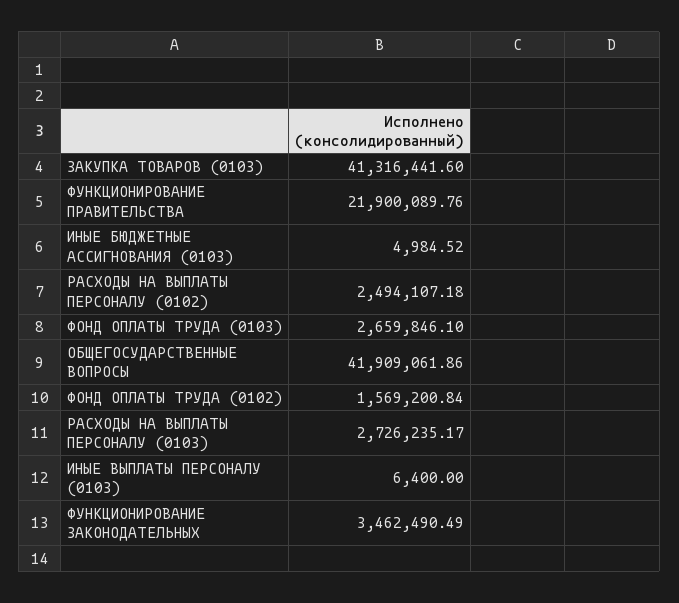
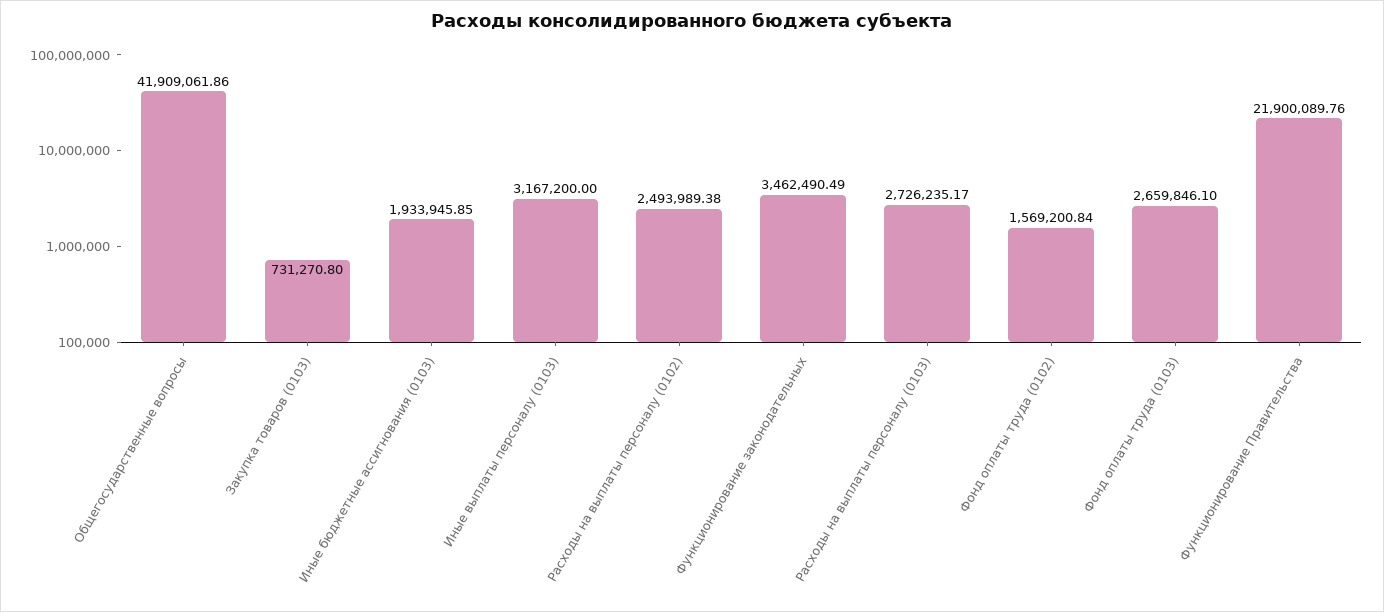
  {
-   "ЗАКУПКА ТОВАРОВ (0103)": 41316441.6,
+   "ЗАКУПКА ТОВАРОВ (0103)": 731270.8,
    "ФУНКЦИОНИРОВАНИЕ ПРАВИТЕЛЬСТВА": 21900089.76,
-   "ИНЫЕ БЮДЖЕТНЫЕ АССИГНОВАНИЯ (0103)": 4984.52,
+   "ИНЫЕ БЮДЖЕТНЫЕ АССИГНОВАНИЯ (0103)": 1933945.85,
-   "РАСХОДЫ НА ВЫПЛАТЫ ПЕРСОНАЛУ (0102)": 2494107.18,
+   "РАСХОДЫ НА ВЫПЛАТЫ ПЕРСОНАЛУ (0102)": 2493989.38,
    "ФОНД ОПЛАТЫ ТРУДА (0103)": 2659846.1,
    "ОБЩЕГОСУДАРСТВЕННЫЕ ВОПРОСЫ": 41909061.86,
    "ФОНД ОПЛАТЫ ТРУДА (0102)": 1569200.84,
    "РАСХОДЫ НА ВЫПЛАТЫ ПЕРСОНАЛУ (0103)": 2726235.17,
-   "ИНЫЕ ВЫПЛАТЫ ПЕРСОНАЛУ (0103)": 6400,
+   "ИНЫЕ ВЫПЛАТЫ ПЕРСОНАЛУ (0103)": 3167200,
    "ФУНКЦИОНИРОВАНИЕ ЗАКОНОДАТЕЛЬНЫХ": 3462490.49
  }

